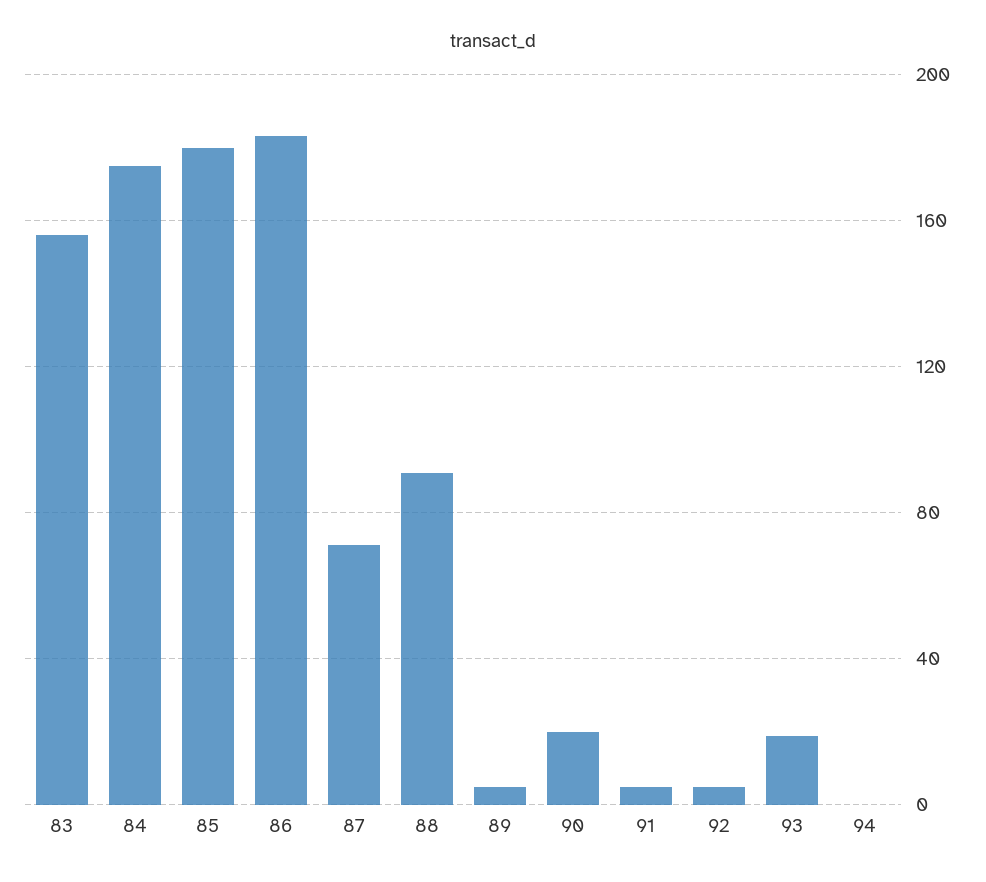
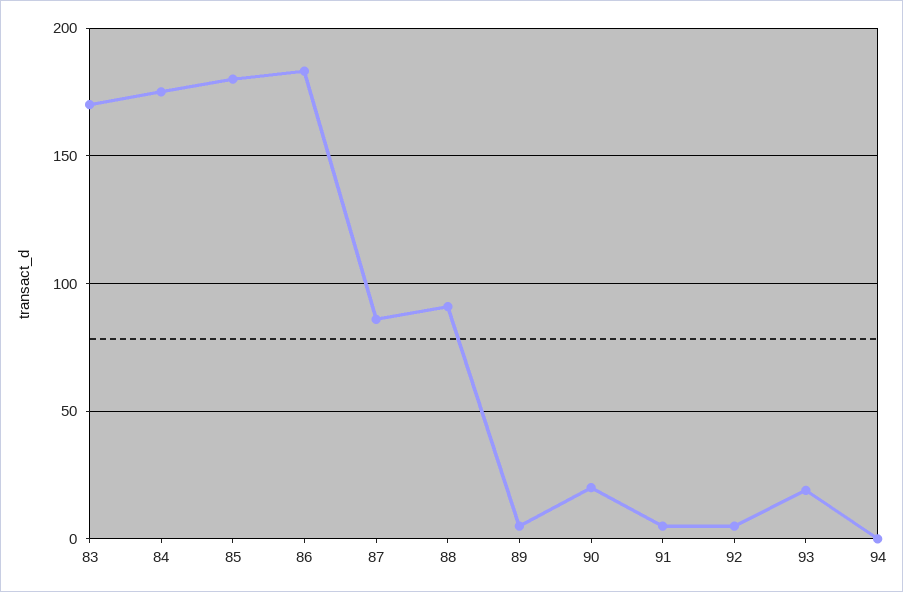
  {
-   "83": 155,
+   "83": 170,
    "84": 175,
    "85": 180,
    "86": 185,
-   "87": 70,
+   "87": 85,
    "88": 90,
    "89": 5,
    "90": 20,
    "91": 5,
    "92": 5,
    "93": 20,
    "94": 0
  }

